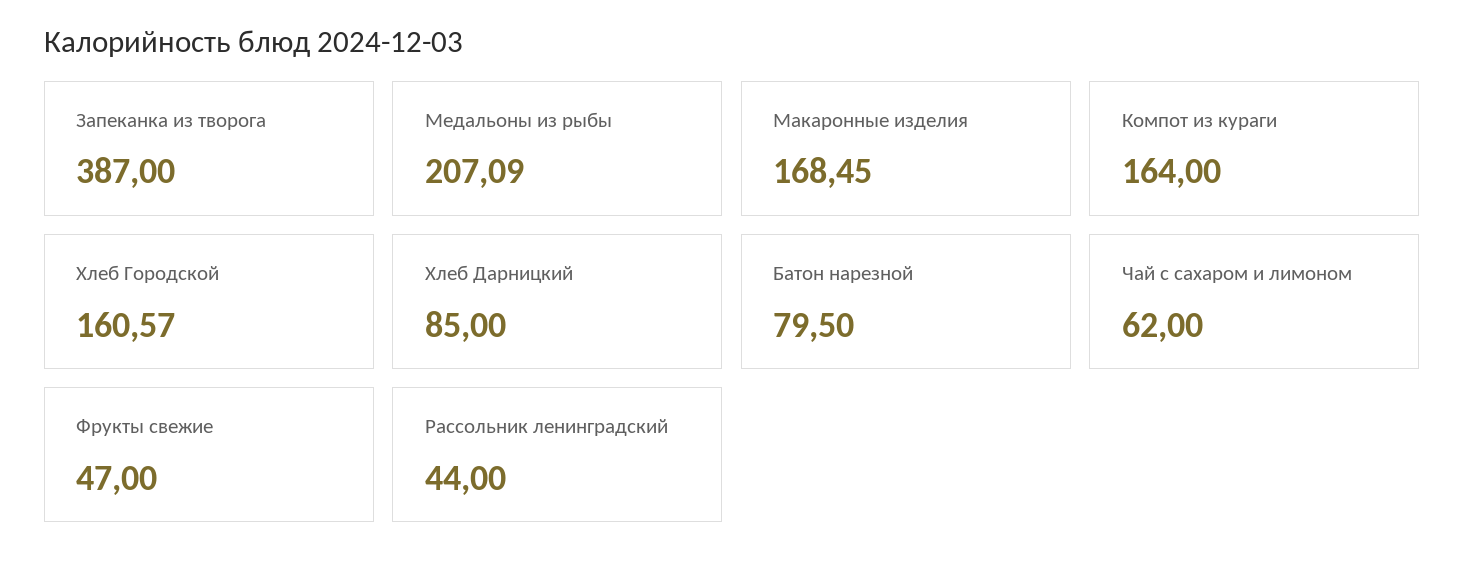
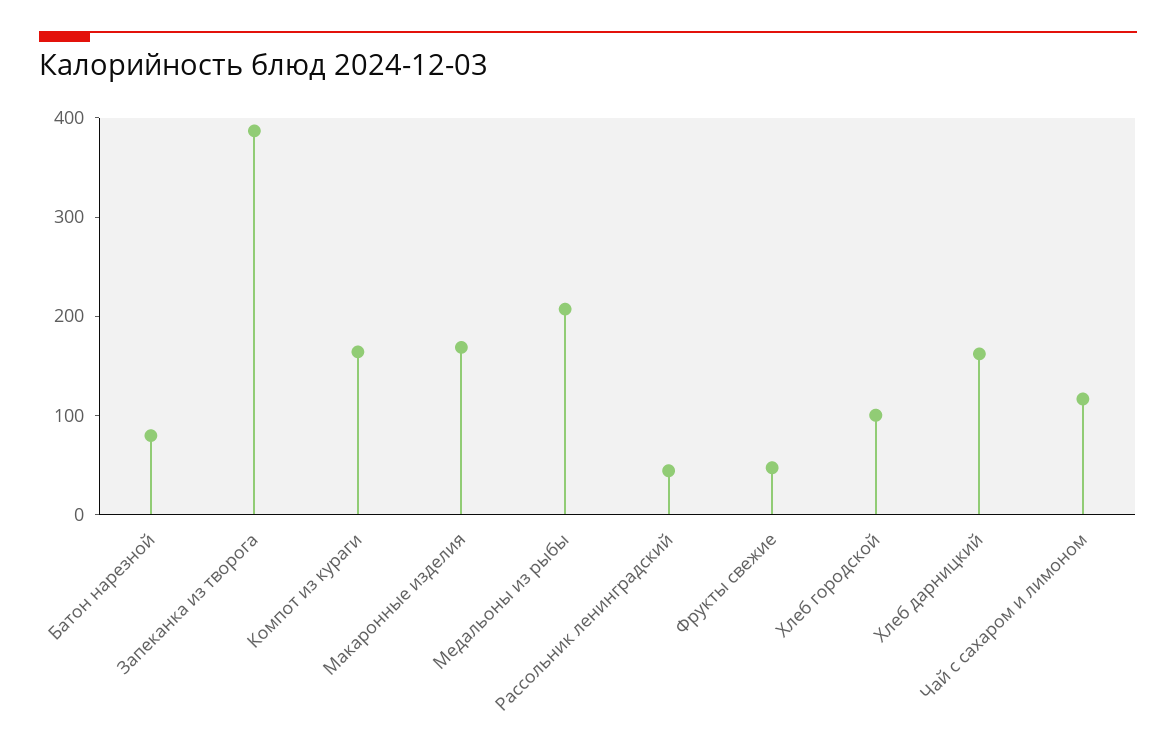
  {
    "Запеканка из творога": 387,
    "Медальоны из рыбы": 207.09,
    "Макаронные изделия": 168.45,
    "Компот из кураги": 164,
-   "Хлеб Городской": 160.57,
+   "Хлеб Городской": 100,
-   "Хлеб Дарницкий": 85,
+   "Хлеб Дарницкий": 160,
    "Батон нарезной": 79.5,
-   "Чай с сахаром и лимоном": 62,
+   "Чай с сахаром и лимоном": 120,
    "Фрукты свежие": 47,
    "Рассольник ленинградский": 44
  }

